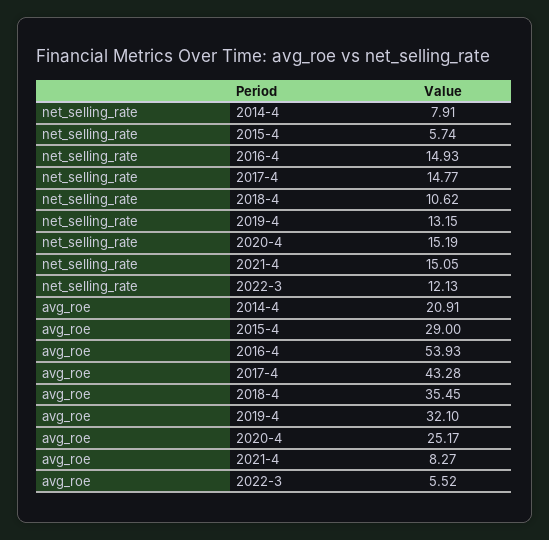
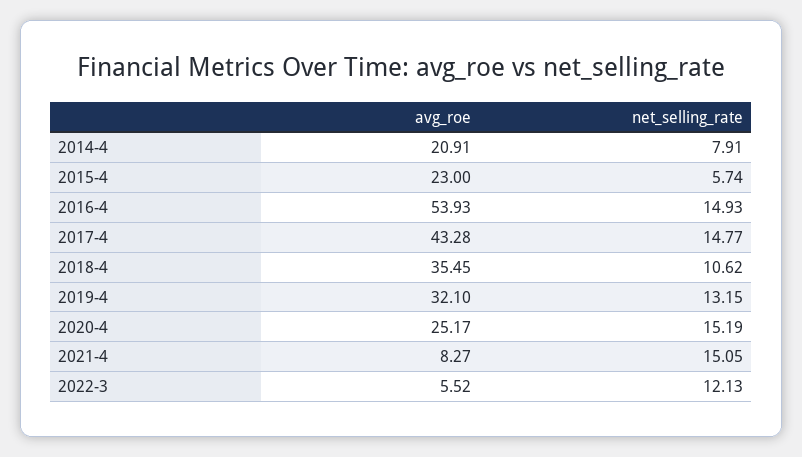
  {
    "net_selling_rate": {
      "2014-4": 7.91,
      "2015-4": 5.74,
      "2016-4": 14.93,
      "2017-4": 14.77,
      "2018-4": 10.62,
      "2019-4": 13.15,
      "2020-4": 15.19,
      "2021-4": 15.05,
      "2022-3": 12.13
    },
    "avg_roe": {
      "2014-4": 20.91,
-     "2015-4": 29,
+     "2015-4": 23,
      "2016-4": 53.93,
      "2017-4": 43.28,
      "2018-4": 35.45,
      "2019-4": 32.1,
      "2020-4": 25.17,
      "2021-4": 8.27,
      "2022-3": 5.52
    }
  }

